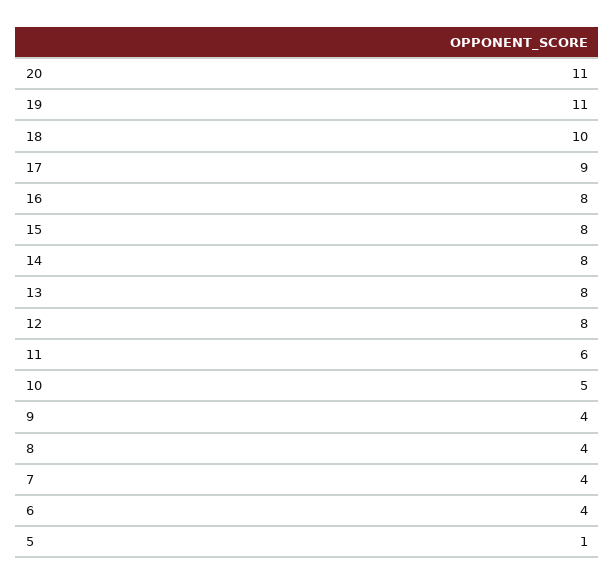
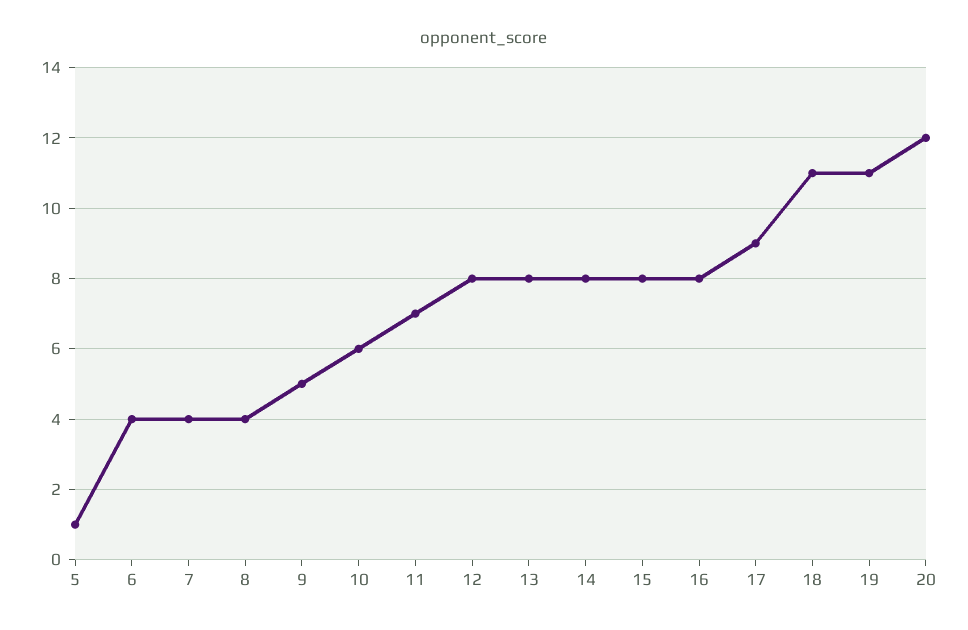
  {
-   "20": 11,
+   "20": 12,
    "19": 11,
-   "18": 10,
+   "18": 11,
    "17": 9,
    "16": 8,
    "15": 8,
    "14": 8,
    "13": 8,
    "12": 8,
-   "11": 6,
+   "11": 7,
-   "10": 5,
+   "10": 6,
-   "9": 4,
+   "9": 5,
    "8": 4,
    "7": 4,
    "6": 4,
    "5": 1
  }

